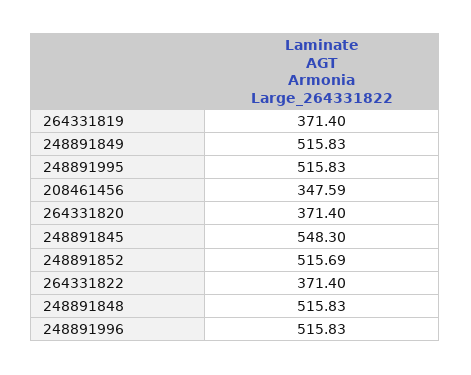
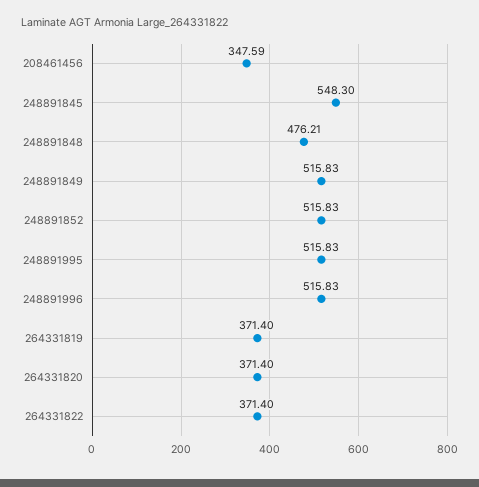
  {
    "264331819": 371.4,
    "248891849": 515.83,
    "248891995": 515.83,
    "208461456": 347.59,
    "264331820": 371.4,
    "248891845": 548.3,
-   "248891852": 515.69,
+   "248891852": 515.83,
    "264331822": 371.4,
-   "248891848": 515.83,
+   "248891848": 476.21,
    "248891996": 515.83
  }

